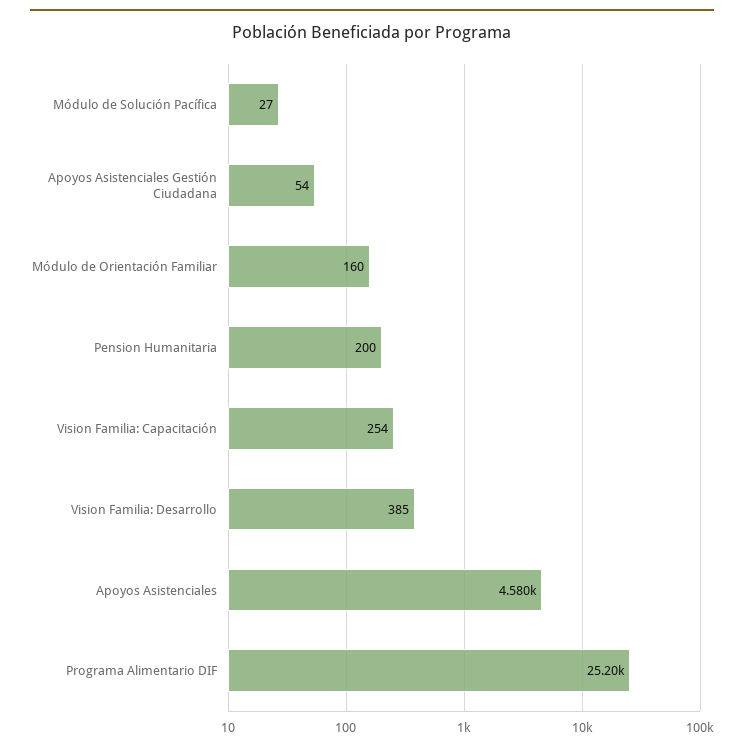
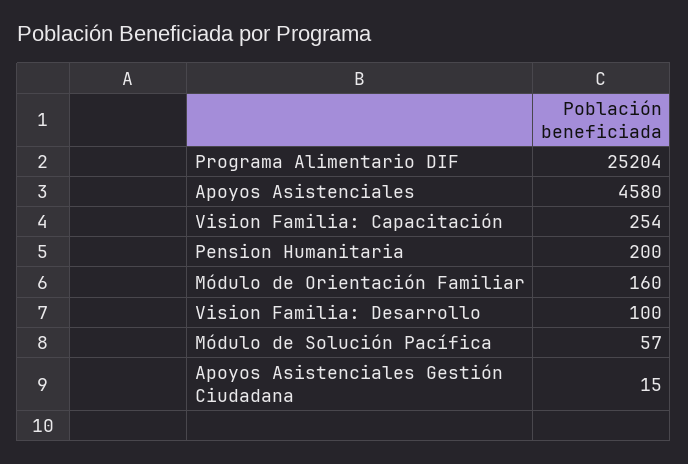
  {
-   "Módulo de Solución Pacífica": 27,
+   "Módulo de Solución Pacífica": 57,
-   "Apoyos Asistenciales Gestión Ciudadana": 54,
+   "Apoyos Asistenciales Gestión Ciudadana": 15,
    "Módulo de Orientación Familiar": 160,
    "Pension Humanitaria": 200,
    "Vision Familia: Capacitación": 254,
-   "Vision Familia: Desarrollo": 385,
+   "Vision Familia: Desarrollo": 100,
    "Apoyos Asistenciales": 4580,
    "Programa Alimentario DIF": 25204
  }

